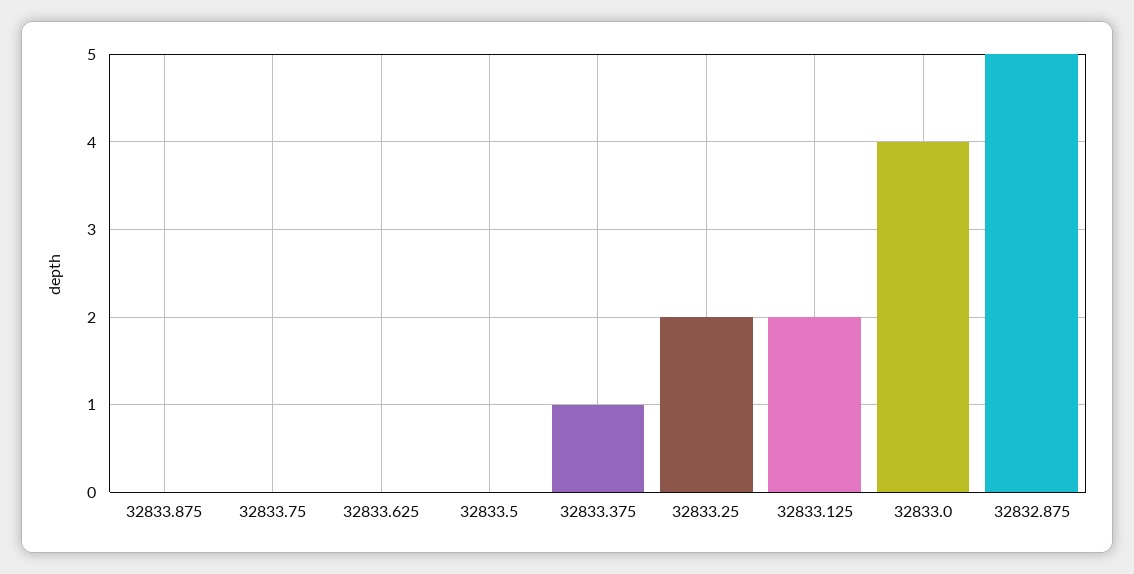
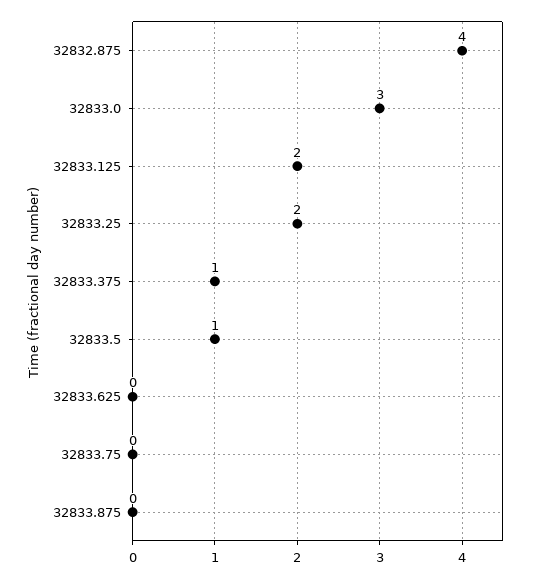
  {
    "32833.875": 0,
    "32833.75": 0,
    "32833.625": 0,
-   "32833.5": 0,
+   "32833.5": 1,
    "32833.375": 1,
    "32833.25": 2,
    "32833.125": 2,
-   "32833.0": 4,
+   "32833.0": 3,
-   "32832.875": 5
+   "32832.875": 4
  }

